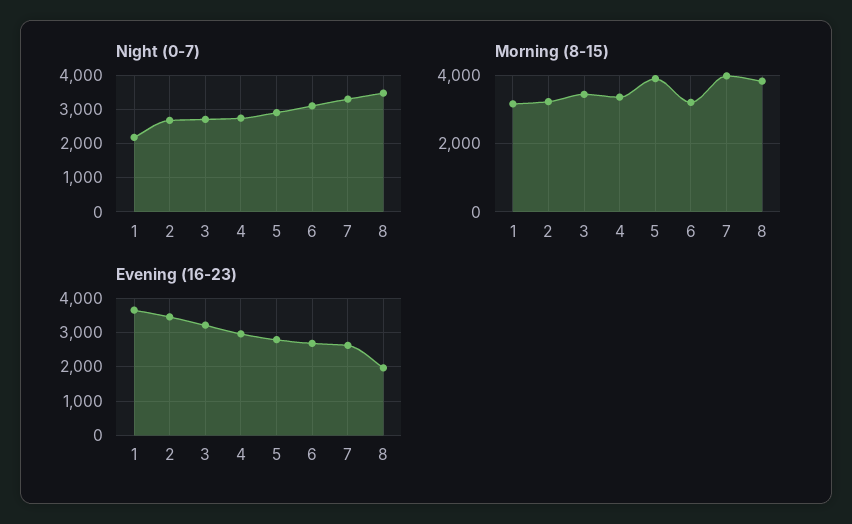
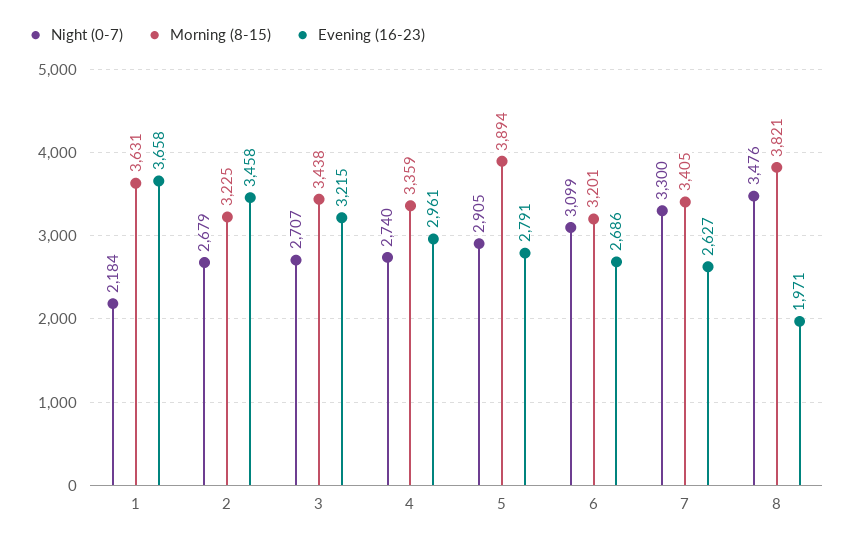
  {
    "Night (0-7)": {
      "1": 2184,
      "2": 2679,
      "3": 2707,
      "4": 2740,
      "5": 2905,
      "6": 3099,
      "7": 3300,
      "8": 3476
    },
    "Morning (8-15)": {
-     "1": 3200,
+     "1": 3631,
      "2": 3225,
      "3": 3438,
      "4": 3359,
      "5": 3894,
      "6": 3201,
-     "7": 4000,
+     "7": 3405,
      "8": 3821
    },
    "Evening (16-23)": {
      "1": 3658,
      "2": 3458,
      "3": 3215,
      "4": 2961,
      "5": 2791,
      "6": 2686,
      "7": 2627,
      "8": 1971
    }
  }

